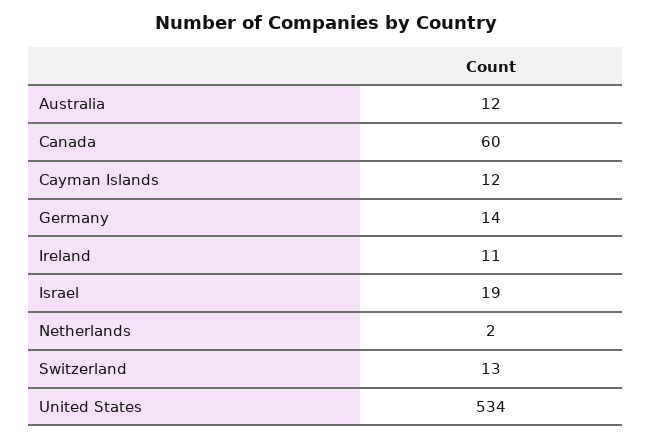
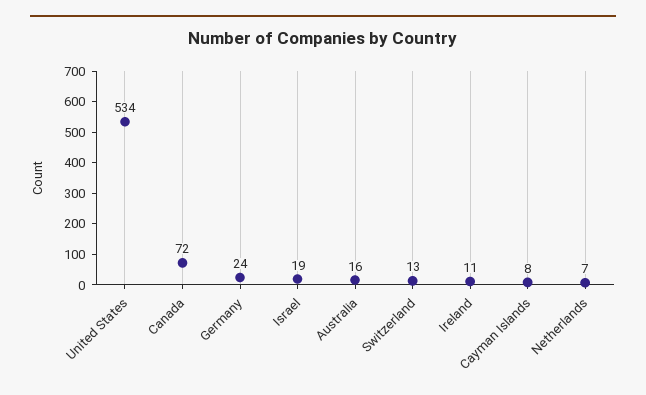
  {
-   "Australia": 12,
+   "Australia": 16,
-   "Canada": 60,
+   "Canada": 72,
-   "Cayman Islands": 12,
+   "Cayman Islands": 8,
-   "Germany": 14,
+   "Germany": 24,
    "Ireland": 11,
    "Israel": 19,
-   "Netherlands": 2,
+   "Netherlands": 7,
    "Switzerland": 13,
    "United States": 534
  }

